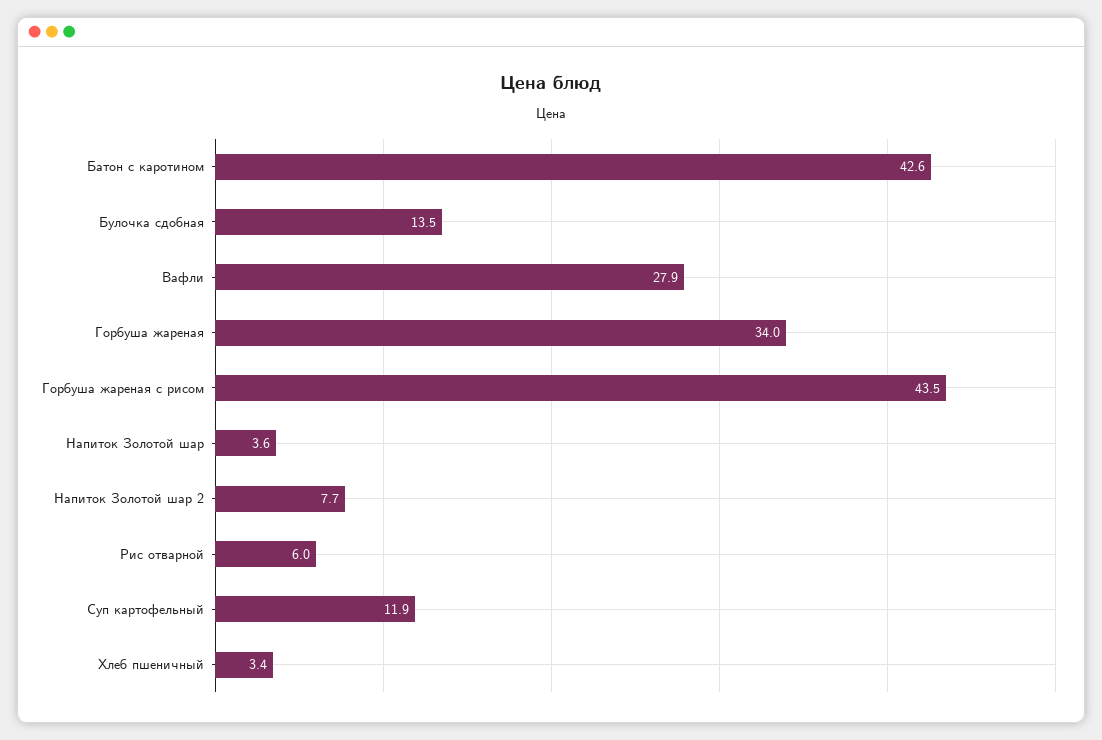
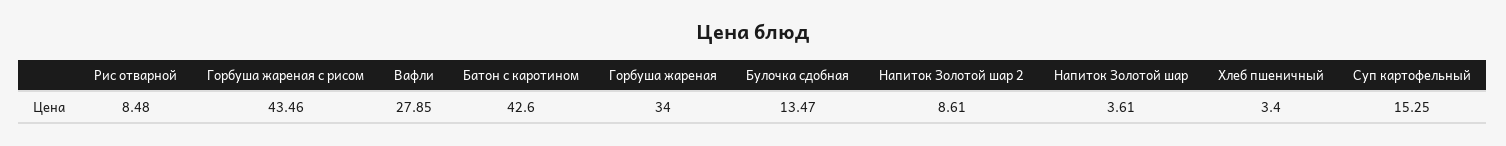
  {
    "Батон с каротином": 42.6,
    "Булочка сдобная": 13.47,
    "Вафли": 27.85,
    "Горбуша жареная": 34,
    "Горбуша жареная с рисом": 43.46,
    "Напиток Золотой шар": 3.61,
-   "Напиток Золотой шар 2": 7.7,
+   "Напиток Золотой шар 2": 8.61,
-   "Рис отварной": 6,
+   "Рис отварной": 8.48,
-   "Суп картофельный": 11.9,
+   "Суп картофельный": 15.25,
    "Хлеб пшеничный": 3.4
  }

